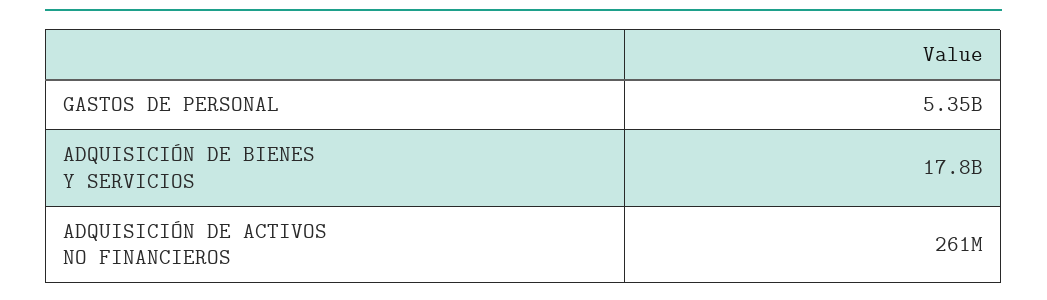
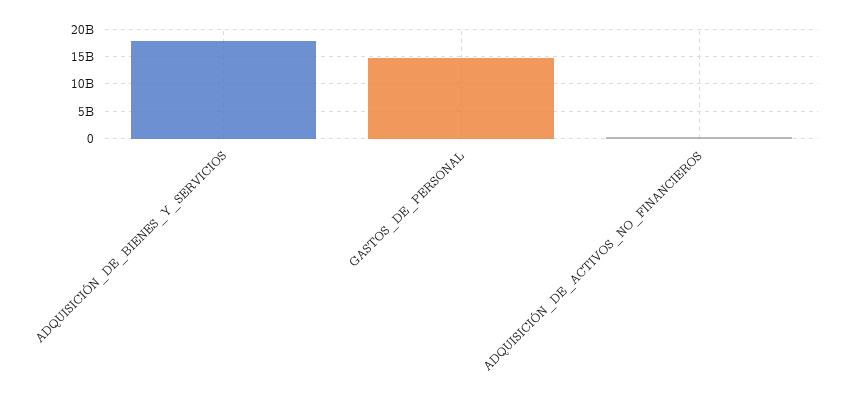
  {
-   "GASTOS DE PERSONAL": 5350000000,
+   "GASTOS DE PERSONAL": 15000000000,
    "ADQUISICIÓN DE BIENES Y SERVICIOS": 17800000000,
    "ADQUISICIÓN DE ACTIVOS NO FINANCIEROS": 261000000
  }

